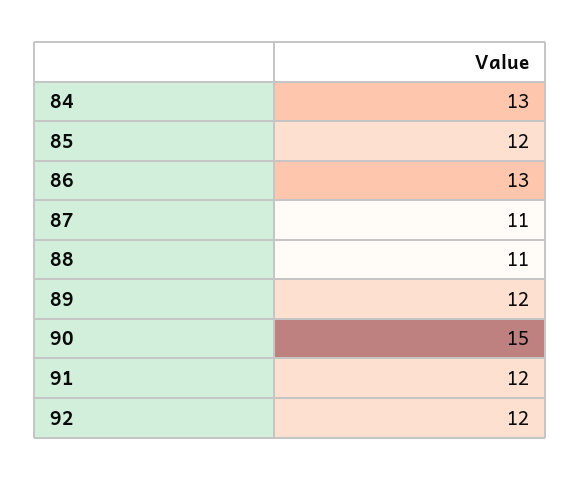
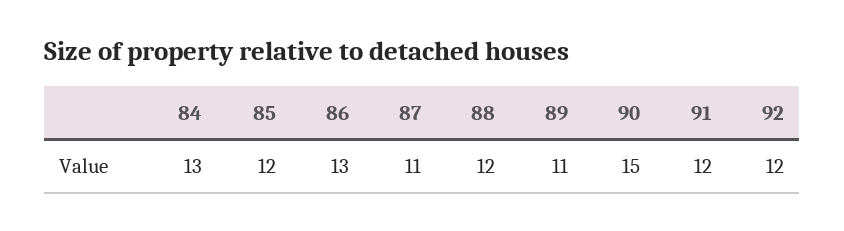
  {
    "84": 13,
    "85": 12,
    "86": 13,
    "87": 11,
-   "88": 11,
+   "88": 12,
-   "89": 12,
+   "89": 11,
    "90": 15,
    "91": 12,
    "92": 12
  }

